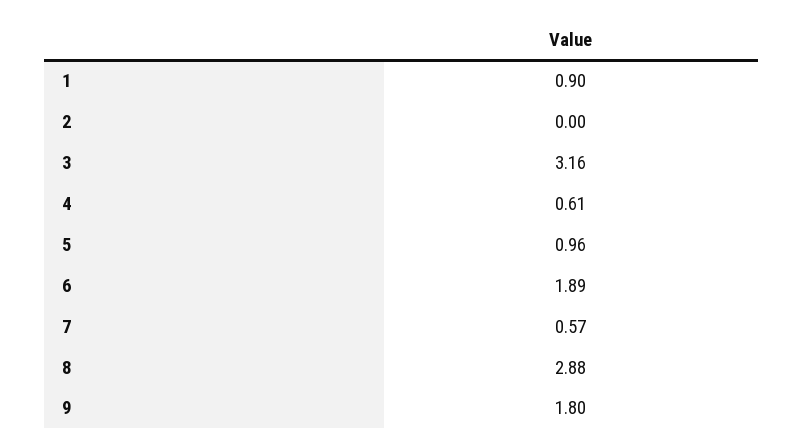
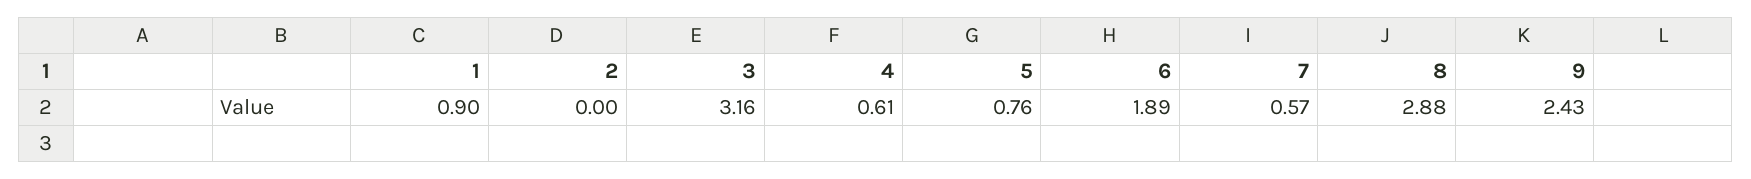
  {
    "1": 0.9,
    "2": 0,
    "3": 3.16,
    "4": 0.61,
-   "5": 0.96,
+   "5": 0.76,
    "6": 1.89,
    "7": 0.57,
    "8": 2.88,
-   "9": 1.8
+   "9": 2.43
  }

